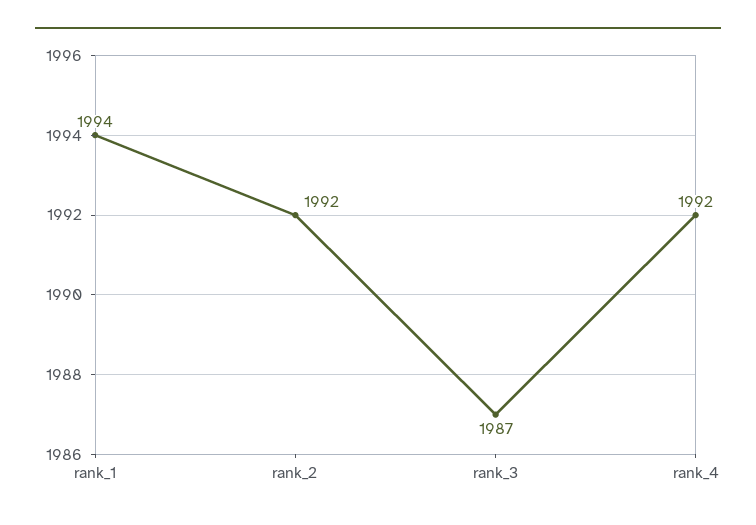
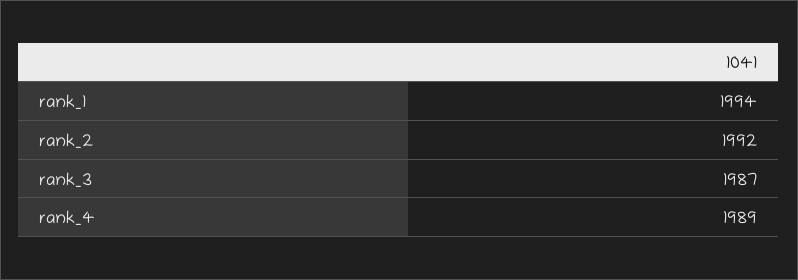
  {
    "rank_1": 1994,
    "rank_2": 1992,
    "rank_3": 1987,
-   "rank_4": 1992
+   "rank_4": 1989
  }

